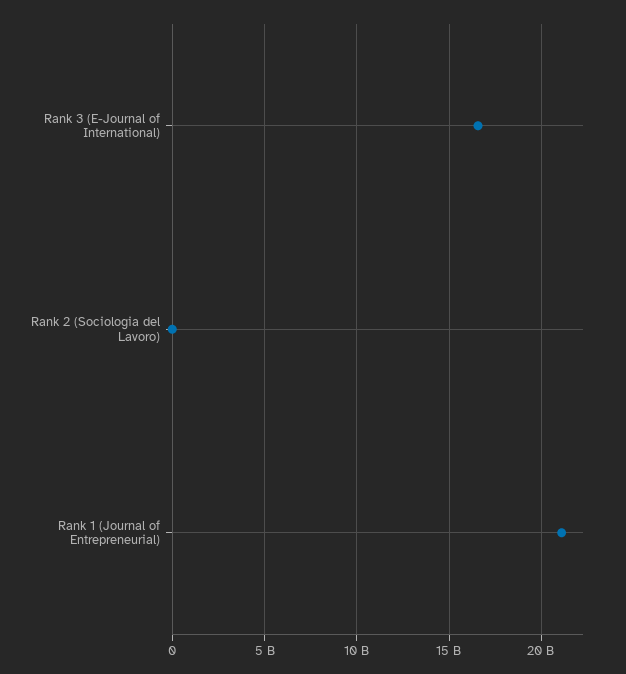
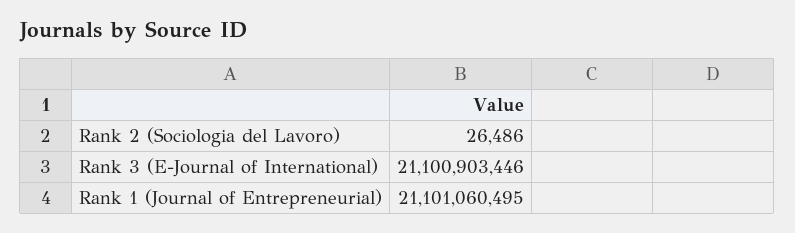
  {
-   "Rank 3 (E-Journal of International)": 16500000000,
+   "Rank 3 (E-Journal of International)": 21100903446,
    "Rank 2 (Sociologia del Lavoro)": 26486,
    "Rank 1 (Journal of Entrepreneurial)": 21101060495
  }

